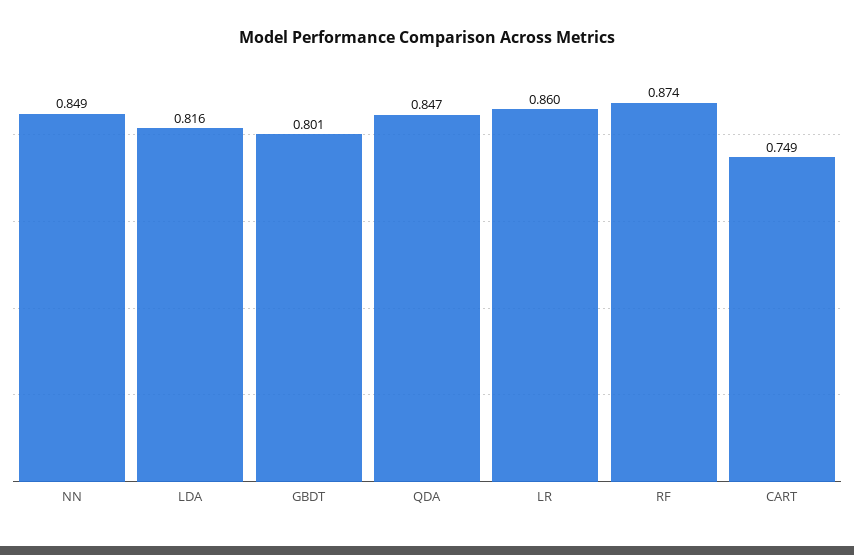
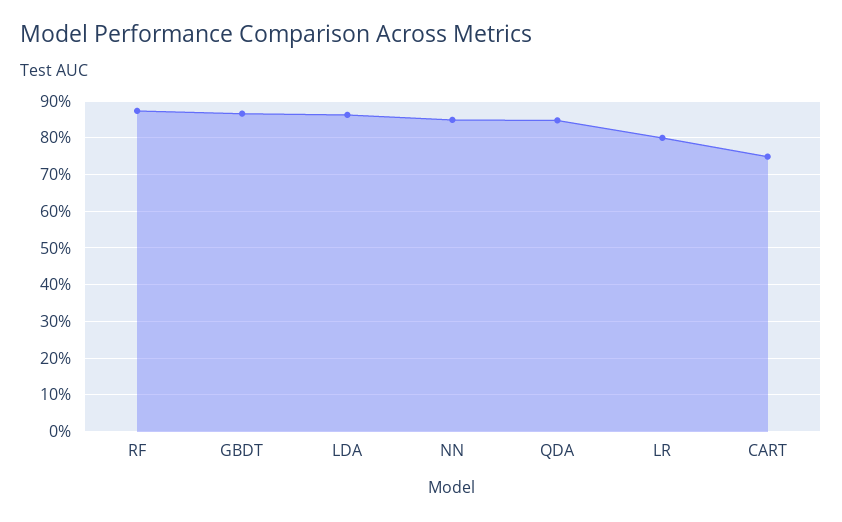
  {
    "NN": 0.849,
-   "LDA": 0.816,
+   "LDA": 0.86,
-   "GBDT": 0.801,
+   "GBDT": 0.86,
    "QDA": 0.847,
-   "LR": 0.86,
+   "LR": 0.8,
    "RF": 0.874,
    "CART": 0.749
  }

